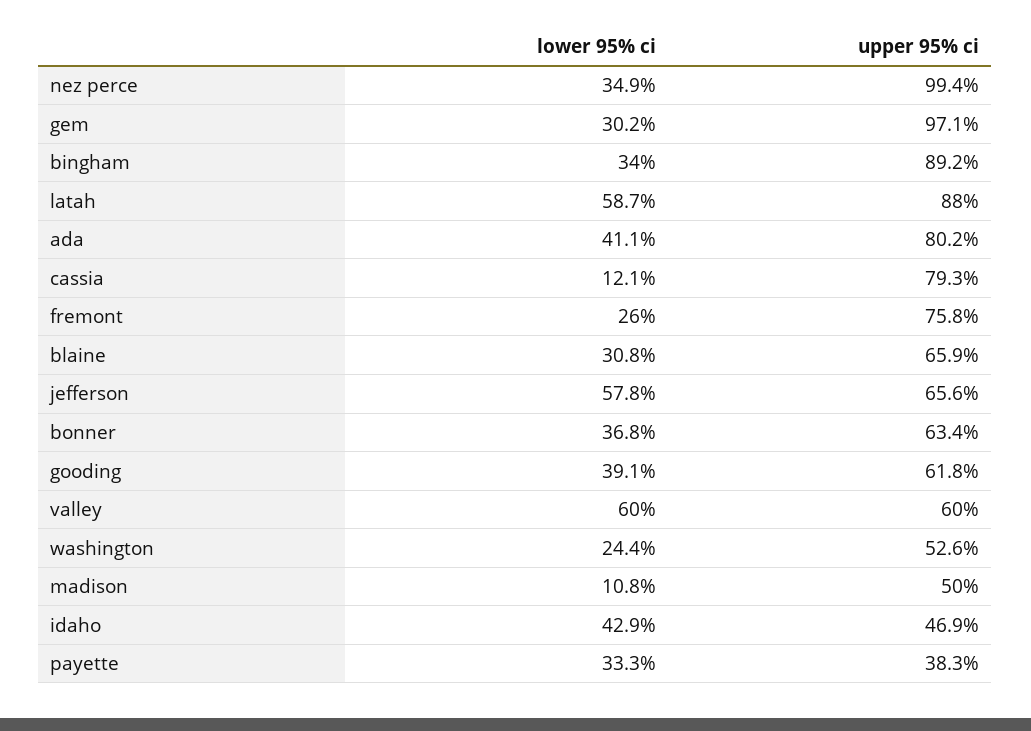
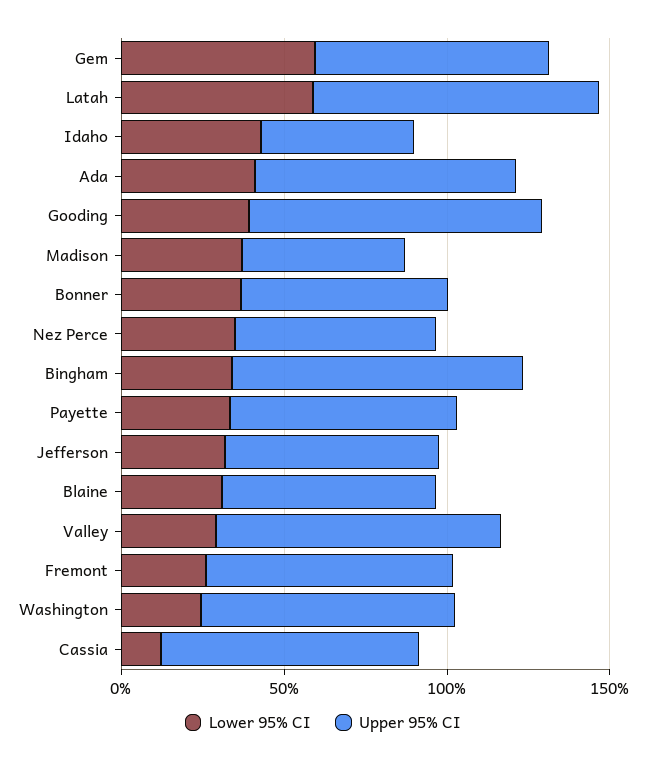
  {
    "lower 95% ci": {
      "nez perce": 34.9,
-     "gem": 30.2,
+     "gem": 60,
      "bingham": 34,
      "latah": 58.7,
      "ada": 41.1,
      "cassia": 12.1,
      "fremont": 26,
      "blaine": 30.8,
-     "jefferson": 57.8,
+     "jefferson": 30,
      "bonner": 36.8,
      "gooding": 39.1,
-     "valley": 60,
+     "valley": 30,
      "washington": 24.4,
-     "madison": 10.8,
+     "madison": 40,
      "idaho": 42.9,
      "payette": 33.3
    },
    "upper 95% ci": {
-     "nez perce": 99.4,
+     "nez perce": 60,
-     "gem": 97.1,
+     "gem": 70,
      "bingham": 89.2,
      "latah": 88,
      "ada": 80.2,
      "cassia": 79.3,
      "fremont": 75.8,
      "blaine": 65.9,
      "jefferson": 65.6,
      "bonner": 63.4,
-     "gooding": 61.8,
+     "gooding": 90,
-     "valley": 60,
+     "valley": 90,
-     "washington": 52.6,
+     "washington": 80,
      "madison": 50,
      "idaho": 46.9,
-     "payette": 38.3
+     "payette": 70
    }
  }

